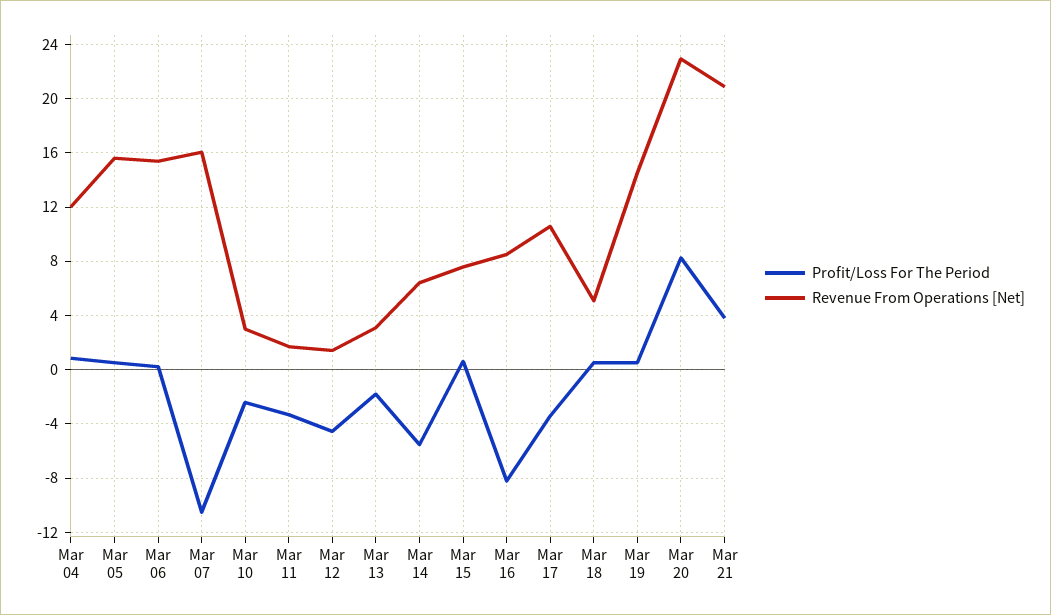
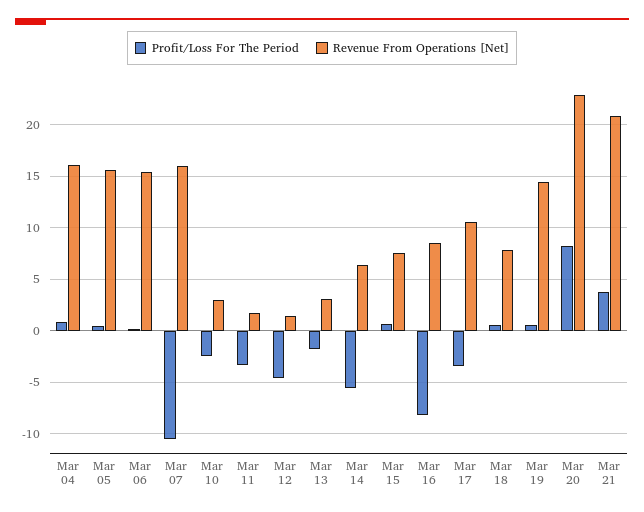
  {
    "Profit/Loss For The Period": {
      "Mar 04": 1,
      "Mar 05": 0.5,
      "Mar 06": 0,
      "Mar 07": -10.5,
      "Mar 10": -2.5,
      "Mar 11": -3.5,
      "Mar 12": -4.5,
      "Mar 13": -2,
      "Mar 14": -5.5,
      "Mar 15": 0.5,
      "Mar 16": -8,
      "Mar 17": -3.5,
      "Mar 18": 0.5,
      "Mar 19": 0.5,
      "Mar 20": 8.5,
      "Mar 21": 4
    },
    "Revenue From Operations [Net]": {
-     "Mar 04": 12,
+     "Mar 04": 16,
      "Mar 05": 15.5,
      "Mar 06": 15.5,
      "Mar 07": 16,
      "Mar 10": 3,
      "Mar 11": 1.5,
      "Mar 12": 1.5,
      "Mar 13": 3,
      "Mar 14": 6.5,
      "Mar 15": 7.5,
      "Mar 16": 8.5,
      "Mar 17": 10.5,
-     "Mar 18": 5,
+     "Mar 18": 8,
      "Mar 19": 14.5,
      "Mar 20": 23,
      "Mar 21": 21
    }
  }

